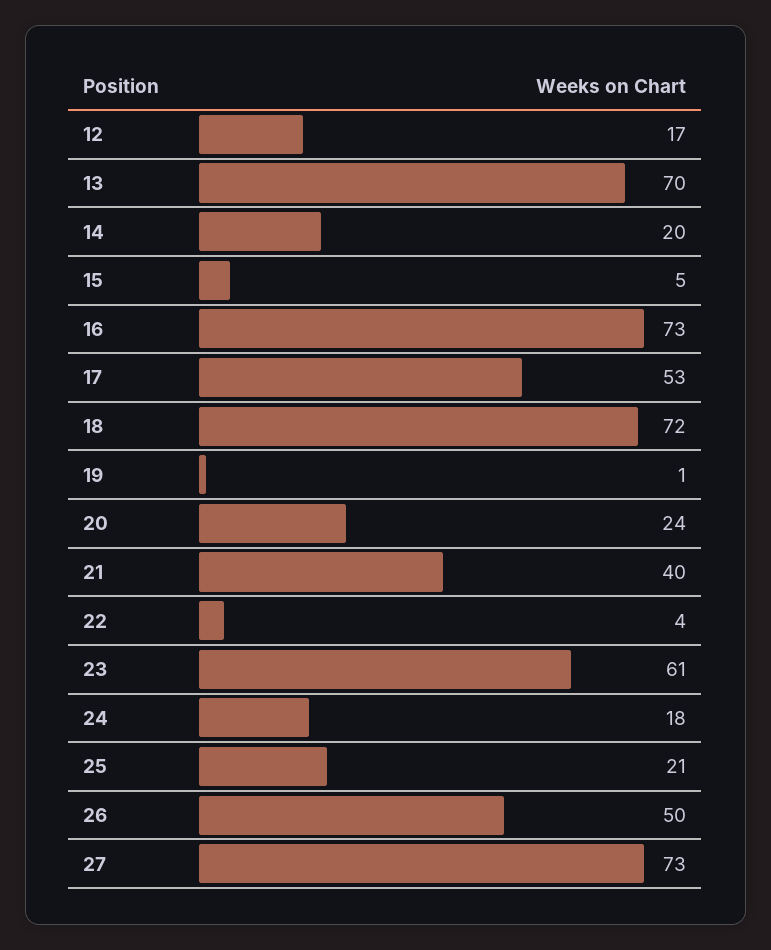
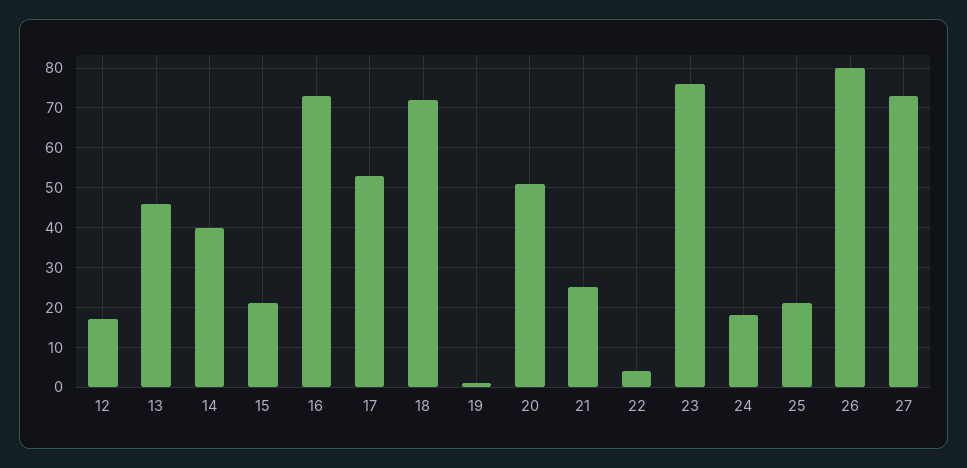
  {
    "12": 17,
-   "13": 70,
+   "13": 45,
-   "14": 20,
+   "14": 40,
-   "15": 5,
+   "15": 20,
    "16": 73,
    "17": 53,
    "18": 72,
    "19": 1,
-   "20": 24,
+   "20": 50,
-   "21": 40,
+   "21": 25,
    "22": 4,
-   "23": 61,
+   "23": 75,
    "24": 18,
    "25": 21,
-   "26": 50,
+   "26": 80,
    "27": 73
  }

